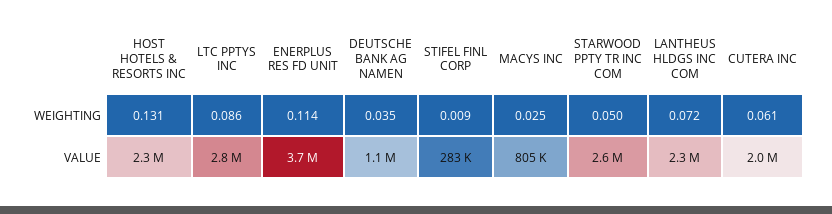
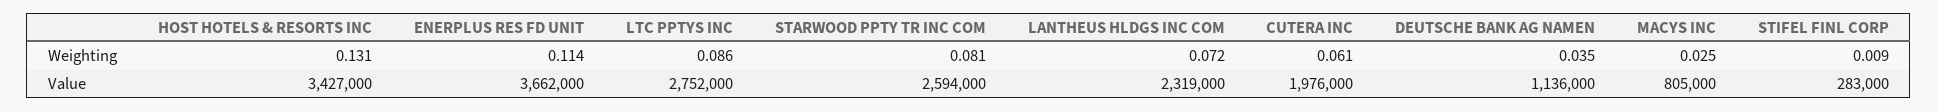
  {
    "HOST HOTELS & RESORTS INC": {
      "WEIGHTING": 0.131,
-     "VALUE": 2300000
+     "VALUE": 3427000
    },
    "LTC PPTYS INC": {
      "WEIGHTING": 0.086,
      "VALUE": 2752000
    },
    "ENERPLUS RES FD UNIT": {
      "WEIGHTING": 0.114,
      "VALUE": 3662000
    },
    "DEUTSCHE BANK AG NAMEN": {
      "WEIGHTING": 0.035,
      "VALUE": 1136000
    },
    "STIFEL FINL CORP": {
      "WEIGHTING": 0.009,
      "VALUE": 283000
    },
    "MACYS INC": {
      "WEIGHTING": 0.025,
      "VALUE": 805000
    },
    "STARWOOD PPTY TR INC COM": {
-     "WEIGHTING": 0.05,
+     "WEIGHTING": 0.081,
      "VALUE": 2594000
    },
    "LANTHEUS HLDGS INC COM": {
      "WEIGHTING": 0.072,
      "VALUE": 2319000
    },
    "CUTERA INC": {
      "WEIGHTING": 0.061,
      "VALUE": 1976000
    }
  }

